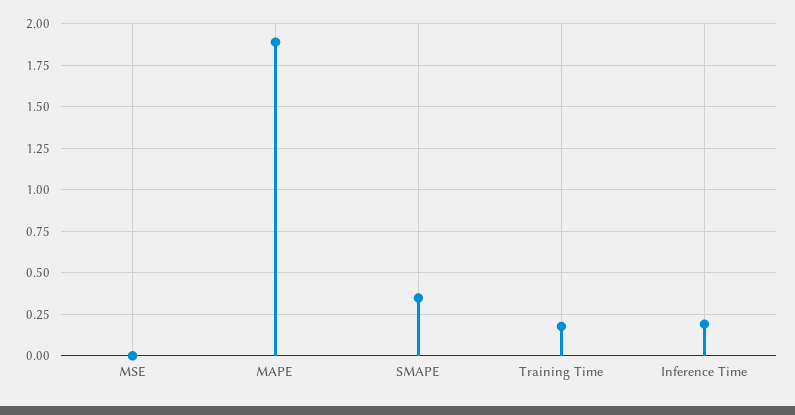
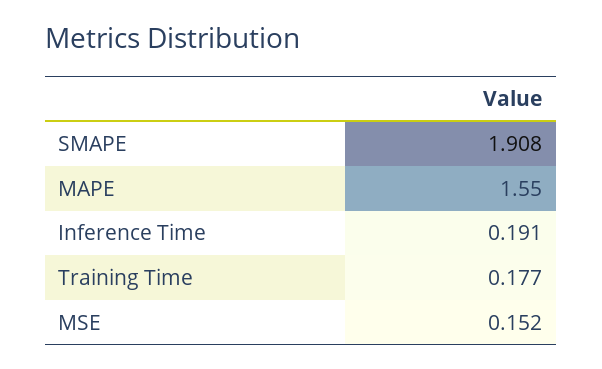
  {
-   "MSE": 0,
+   "MSE": 0.152,
-   "MAPE": 1.9,
+   "MAPE": 1.55,
-   "SMAPE": 0.35,
+   "SMAPE": 1.908,
    "Training Time": 0.177,
    "Inference Time": 0.191
  }

